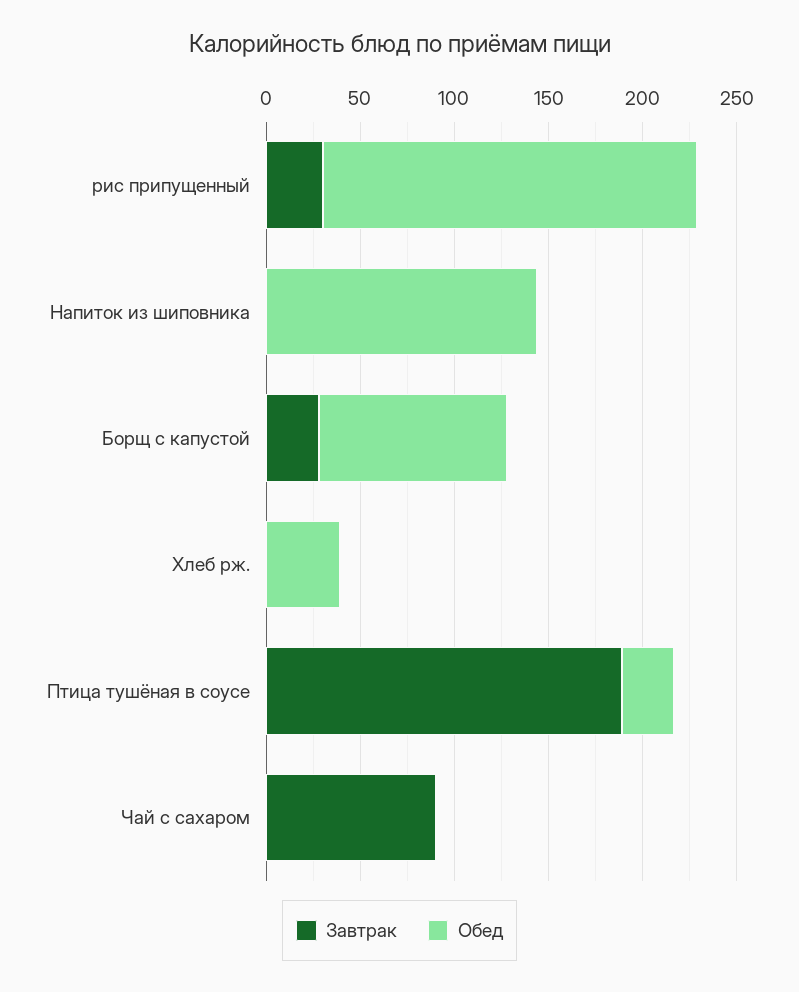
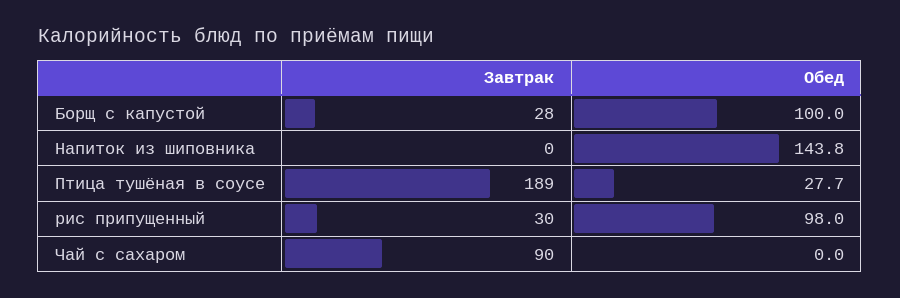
  {
    "Завтрак": {
      "рис припущенный": 30,
      "Напиток из шиповника": 0,
      "Борщ с капустой": 28,
-     "Хлеб рж.": 0,
      "Птица тушёная в соусе": 189,
      "Чай с сахаром": 90
    },
    "Обед": {
-     "рис припущенный": 200,
+     "рис припущенный": 98,
      "Напиток из шиповника": 143.8,
      "Борщ с капустой": 100,
-     "Хлеб рж.": 40,
      "Птица тушёная в соусе": 27.7,
      "Чай с сахаром": 0
    }
  }

